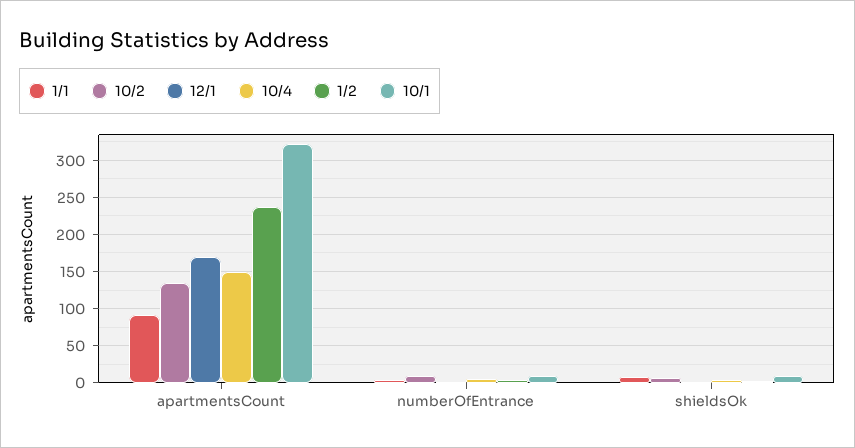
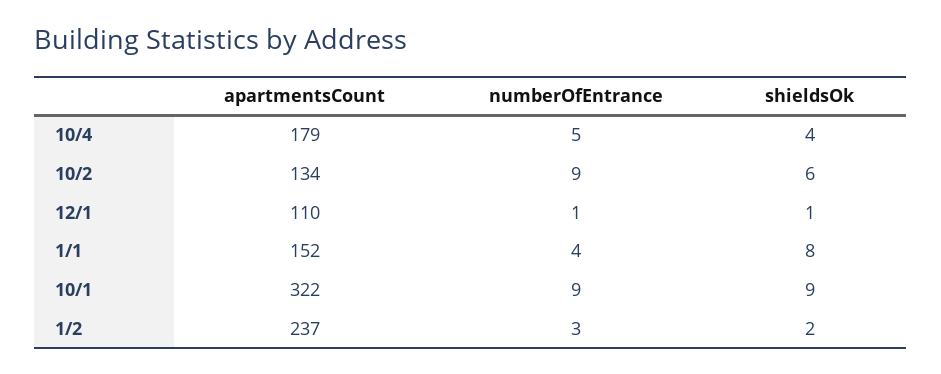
  {
    "1/1": {
-     "apartmentsCount": 90,
+     "apartmentsCount": 152,
      "numberOfEntrance": 4,
      "shieldsOk": 8
    },
    "10/2": {
      "apartmentsCount": 134,
      "numberOfEntrance": 9,
      "shieldsOk": 6
    },
    "12/1": {
-     "apartmentsCount": 170,
+     "apartmentsCount": 110,
      "numberOfEntrance": 1,
      "shieldsOk": 1
    },
    "10/4": {
-     "apartmentsCount": 150,
+     "apartmentsCount": 179,
      "numberOfEntrance": 5,
      "shieldsOk": 4
    },
    "1/2": {
      "apartmentsCount": 237,
      "numberOfEntrance": 3,
      "shieldsOk": 2
    },
    "10/1": {
      "apartmentsCount": 322,
      "numberOfEntrance": 9,
      "shieldsOk": 9
    }
  }

